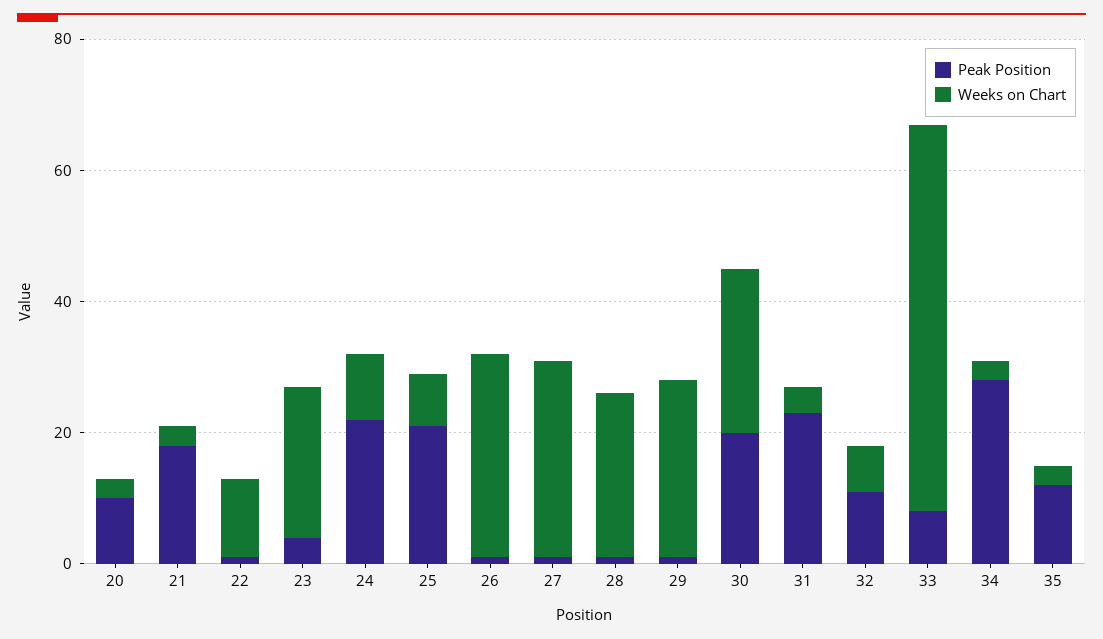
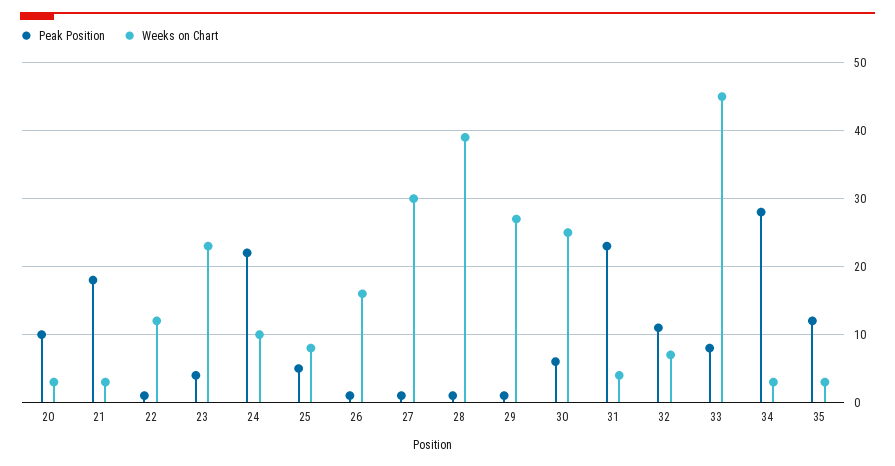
  {
    "Peak Position": {
      "20": 10,
      "21": 18,
      "22": 1,
      "23": 4,
      "24": 22,
-     "25": 20,
+     "25": 5,
      "26": 1,
      "27": 1,
      "28": 1,
      "29": 1,
-     "30": 20,
+     "30": 6,
      "31": 23,
      "32": 11,
      "33": 8,
      "34": 28,
      "35": 12
    },
    "Weeks on Chart": {
      "20": 3,
      "21": 3,
      "22": 12,
      "23": 23,
      "24": 10,
      "25": 8,
-     "26": 30,
+     "26": 16,
      "27": 30,
-     "28": 25,
+     "28": 39,
      "29": 27,
      "30": 25,
      "31": 4,
      "32": 7,
-     "33": 60,
+     "33": 45,
      "34": 3,
      "35": 3
    }
  }

